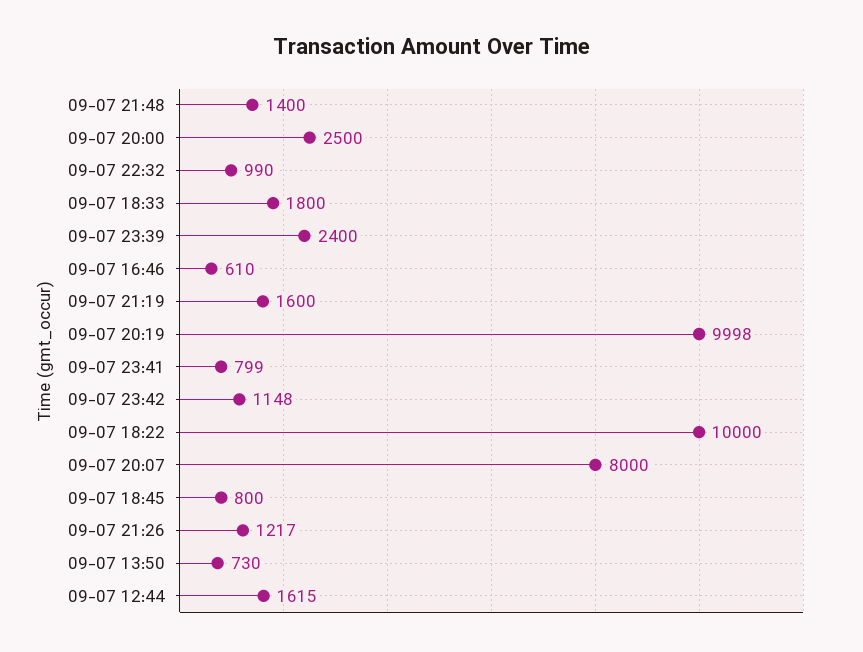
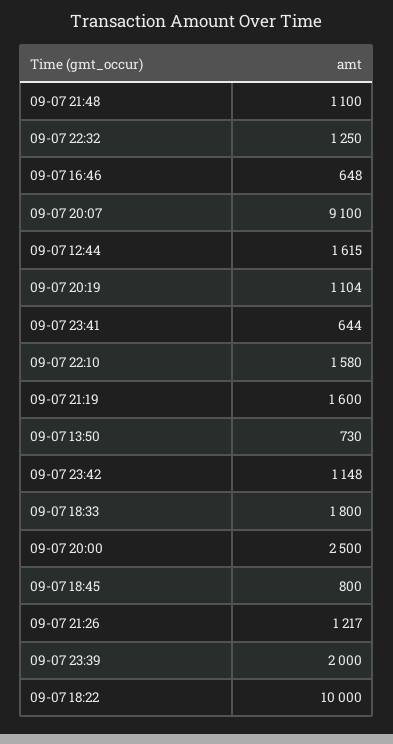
  {
-   "09-07 21:48": 1400,
+   "09-07 21:48": 1100,
    "09-07 20:00": 2500,
-   "09-07 22:32": 990,
+   "09-07 22:32": 1250,
    "09-07 18:33": 1800,
-   "09-07 23:39": 2400,
+   "09-07 23:39": 2000,
-   "09-07 16:46": 610,
+   "09-07 16:46": 648,
    "09-07 21:19": 1600,
-   "09-07 20:19": 9998,
+   "09-07 20:19": 1104,
-   "09-07 23:41": 799,
+   "09-07 23:41": 644,
    "09-07 23:42": 1148,
    "09-07 18:22": 10000,
-   "09-07 20:07": 8000,
+   "09-07 20:07": 9100,
    "09-07 18:45": 800,
    "09-07 21:26": 1217,
    "09-07 13:50": 730,
-   "09-07 12:44": 1615
+   "09-07 12:44": 1615,
+   "09-07 22:10": 1580
  }

